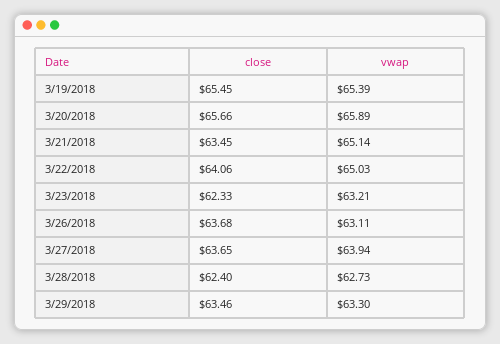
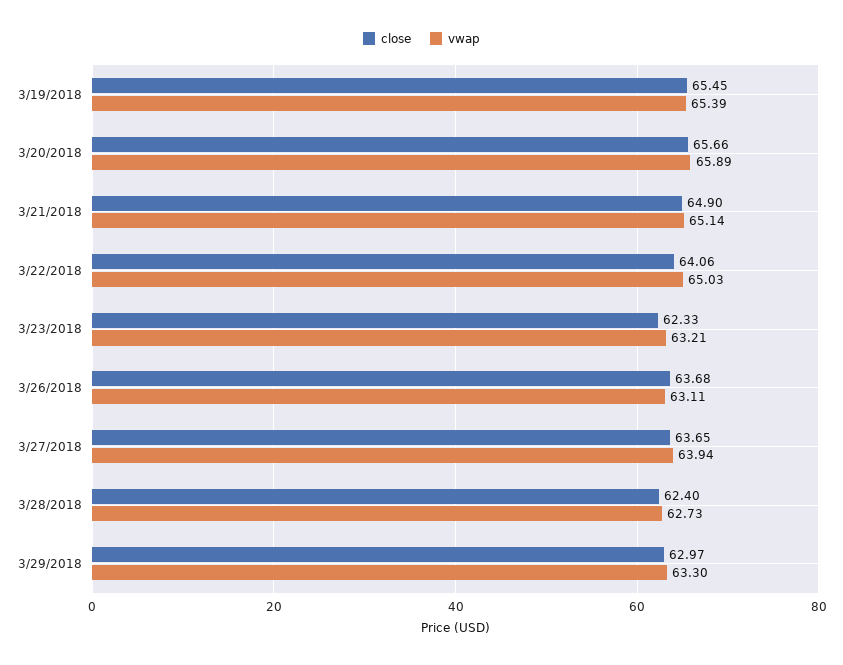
  {
    "close": {
      "3/19/2018": 65.45,
      "3/20/2018": 65.66,
-     "3/21/2018": 63.45,
+     "3/21/2018": 64.9,
      "3/22/2018": 64.06,
      "3/23/2018": 62.33,
      "3/26/2018": 63.68,
      "3/27/2018": 63.65,
      "3/28/2018": 62.4,
-     "3/29/2018": 63.46
+     "3/29/2018": 62.97
    },
    "vwap": {
      "3/19/2018": 65.39,
      "3/20/2018": 65.89,
      "3/21/2018": 65.14,
      "3/22/2018": 65.03,
      "3/23/2018": 63.21,
      "3/26/2018": 63.11,
      "3/27/2018": 63.94,
      "3/28/2018": 62.73,
      "3/29/2018": 63.3
    }
  }

